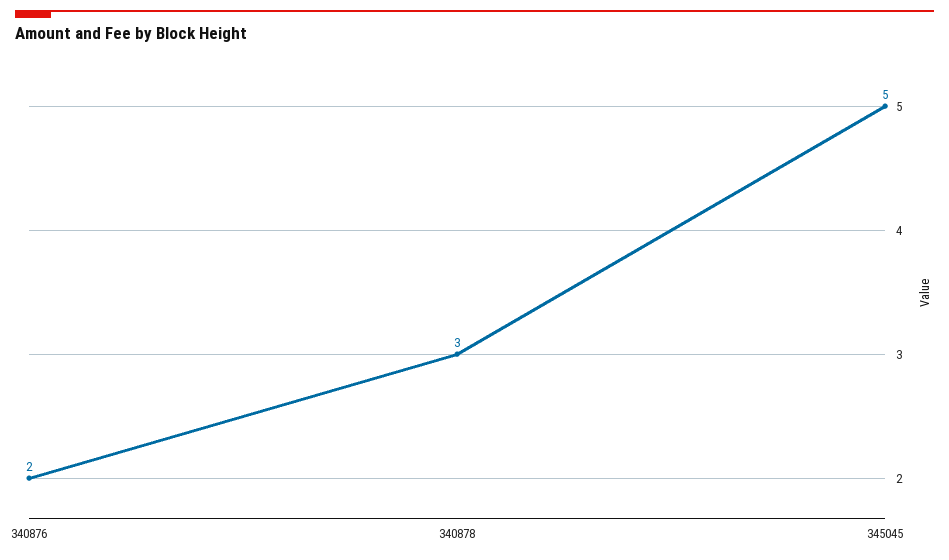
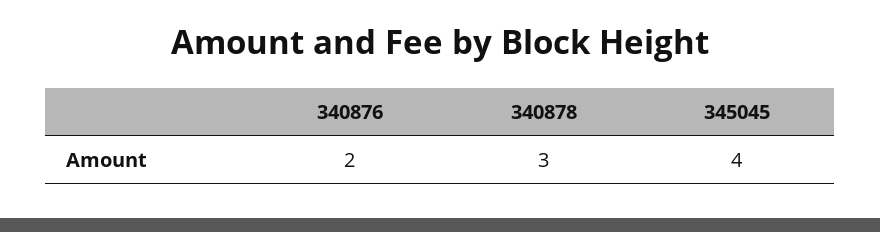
  {
    "340876": 2,
    "340878": 3,
-   "345045": 5
+   "345045": 4
  }

